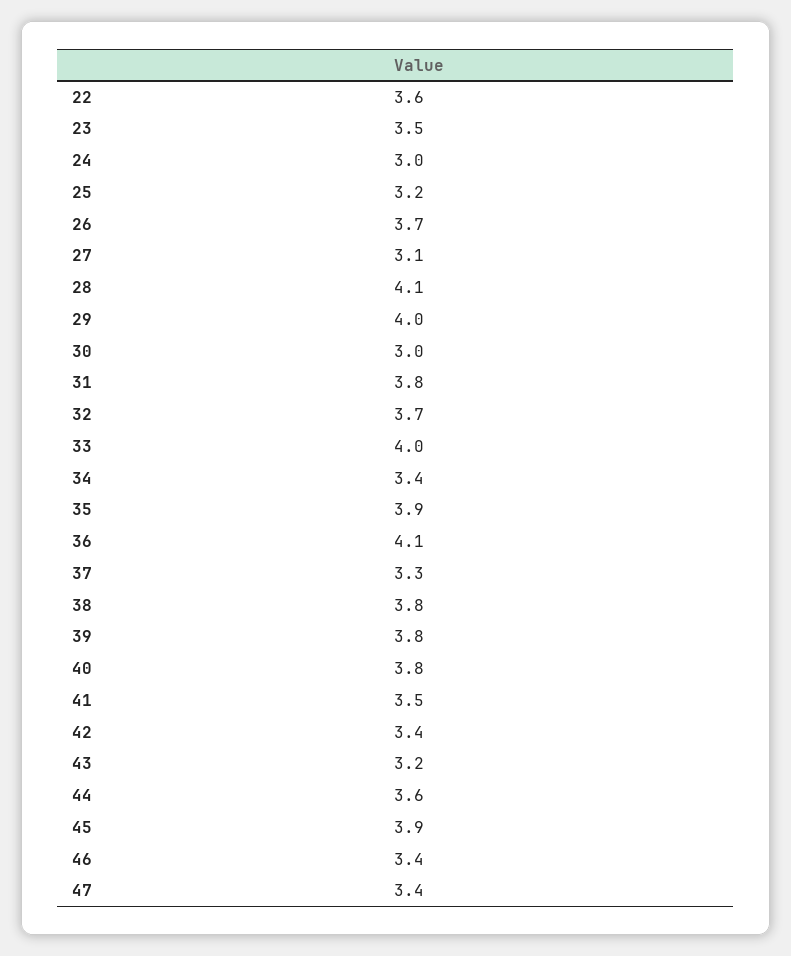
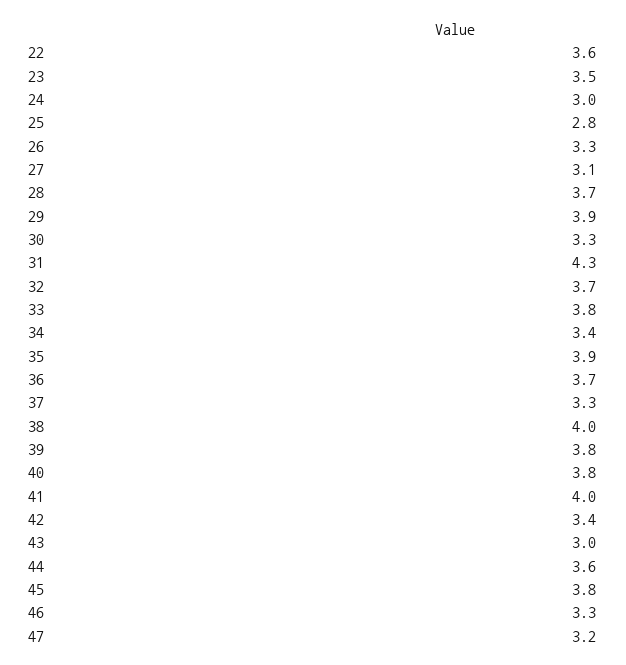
  {
    "22": 3.6,
    "23": 3.5,
    "24": 3,
-   "25": 3.2,
+   "25": 2.8,
-   "26": 3.7,
+   "26": 3.3,
    "27": 3.1,
-   "28": 4.1,
+   "28": 3.7,
-   "29": 4,
+   "29": 3.9,
-   "30": 3,
+   "30": 3.3,
-   "31": 3.8,
+   "31": 4.3,
    "32": 3.7,
-   "33": 4,
+   "33": 3.8,
    "34": 3.4,
    "35": 3.9,
-   "36": 4.1,
+   "36": 3.7,
    "37": 3.3,
-   "38": 3.8,
+   "38": 4,
    "39": 3.8,
    "40": 3.8,
-   "41": 3.5,
+   "41": 4,
    "42": 3.4,
-   "43": 3.2,
+   "43": 3,
    "44": 3.6,
-   "45": 3.9,
+   "45": 3.8,
-   "46": 3.4,
+   "46": 3.3,
-   "47": 3.4
+   "47": 3.2
  }

